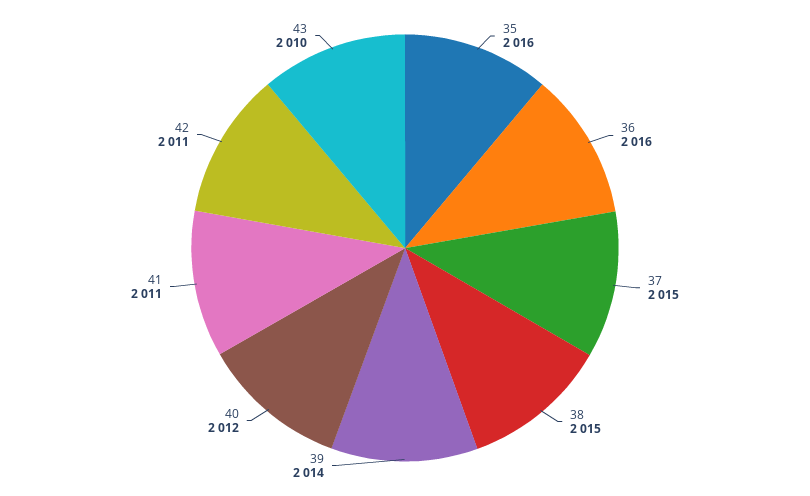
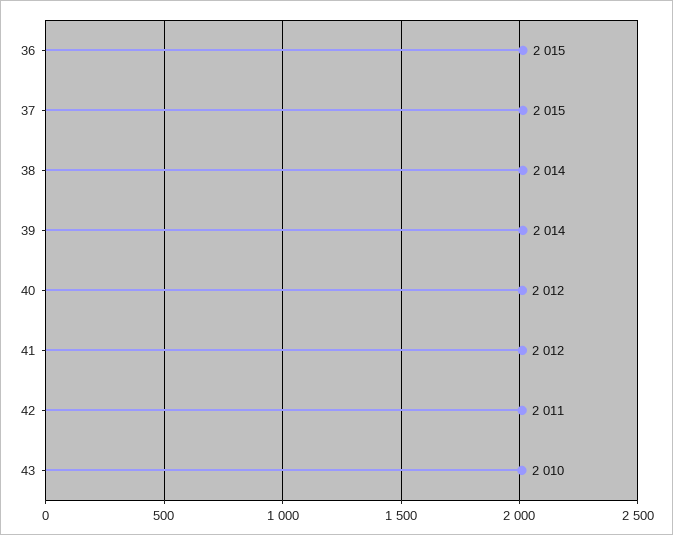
  {
-   "35": 2016,
-   "36": 2016,
+   "36": 2015,
    "37": 2015,
-   "38": 2015,
+   "38": 2014,
    "39": 2014,
    "40": 2012,
-   "41": 2011,
+   "41": 2012,
    "42": 2011,
    "43": 2010
  }

